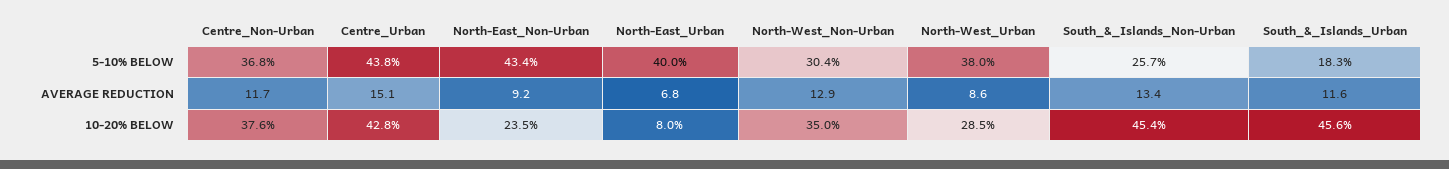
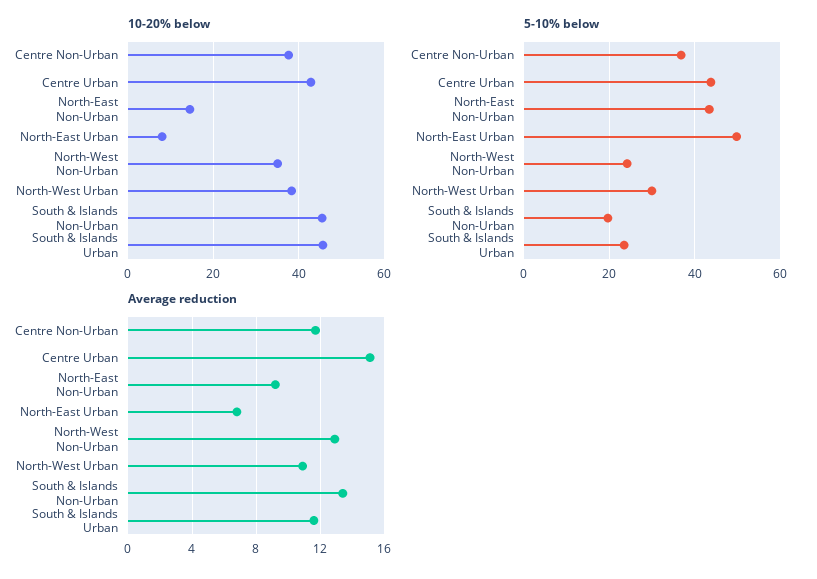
  {
    "5-10% BELOW": {
      "Centre_Non-Urban": 36.8,
      "Centre_Urban": 43.8,
      "North-East_Non-Urban": 43.4,
-     "North-East_Urban": 40,
+     "North-East_Urban": 50,
-     "North-West_Non-Urban": 30.4,
+     "North-West_Non-Urban": 24,
-     "North-West_Urban": 38,
+     "North-West_Urban": 30,
-     "South_&_Islands_Non-Urban": 25.7,
+     "South_&_Islands_Non-Urban": 20,
-     "South_&_Islands_Urban": 18.3
+     "South_&_Islands_Urban": 24
    },
    "AVERAGE REDUCTION": {
      "Centre_Non-Urban": 11.7,
      "Centre_Urban": 15.1,
      "North-East_Non-Urban": 9.2,
      "North-East_Urban": 6.8,
      "North-West_Non-Urban": 12.9,
-     "North-West_Urban": 8.6,
+     "North-West_Urban": 11,
      "South_&_Islands_Non-Urban": 13.4,
      "South_&_Islands_Urban": 11.6
    },
    "10-20% BELOW": {
      "Centre_Non-Urban": 37.6,
      "Centre_Urban": 42.8,
-     "North-East_Non-Urban": 23.5,
+     "North-East_Non-Urban": 14,
      "North-East_Urban": 8,
      "North-West_Non-Urban": 35,
-     "North-West_Urban": 28.5,
+     "North-West_Urban": 38,
      "South_&_Islands_Non-Urban": 45.4,
      "South_&_Islands_Urban": 45.6
    }
  }

